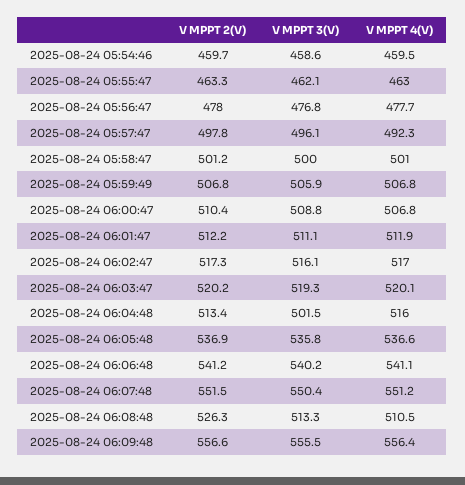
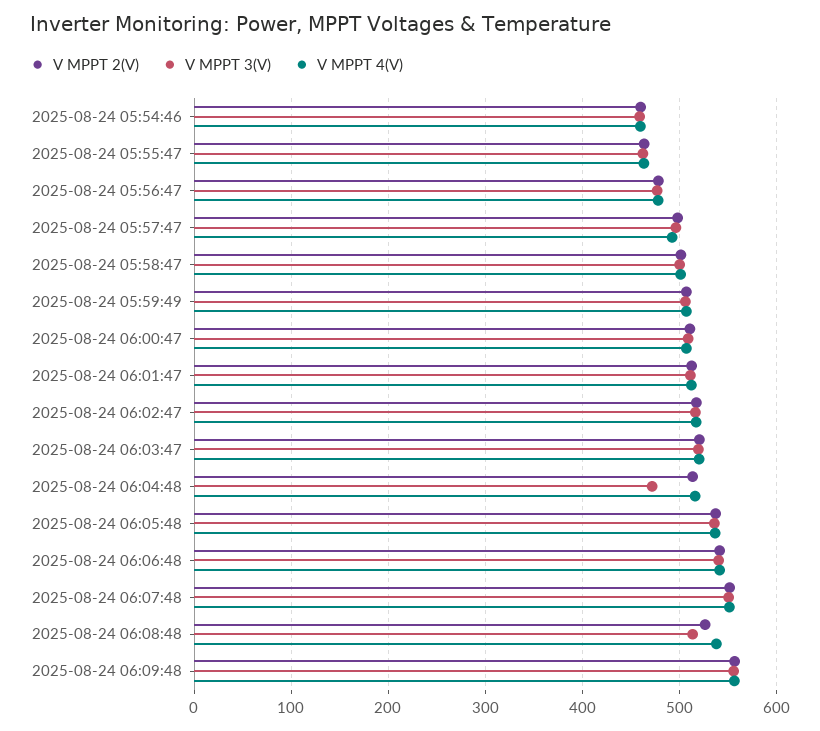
  {
    "V MPPT 2(V)": {
      "2025-08-24 05:54:46": 459.7,
      "2025-08-24 05:55:47": 463.3,
      "2025-08-24 05:56:47": 478,
      "2025-08-24 05:57:47": 497.8,
      "2025-08-24 05:58:47": 501.2,
      "2025-08-24 05:59:49": 506.8,
      "2025-08-24 06:00:47": 510.4,
      "2025-08-24 06:01:47": 512.2,
      "2025-08-24 06:02:47": 517.3,
      "2025-08-24 06:03:47": 520.2,
      "2025-08-24 06:04:48": 513.4,
      "2025-08-24 06:05:48": 536.9,
      "2025-08-24 06:06:48": 541.2,
      "2025-08-24 06:07:48": 551.5,
      "2025-08-24 06:08:48": 526.3,
      "2025-08-24 06:09:48": 556.6
    },
    "V MPPT 3(V)": {
      "2025-08-24 05:54:46": 458.6,
      "2025-08-24 05:55:47": 462.1,
      "2025-08-24 05:56:47": 476.8,
      "2025-08-24 05:57:47": 496.1,
      "2025-08-24 05:58:47": 500,
      "2025-08-24 05:59:49": 505.9,
      "2025-08-24 06:00:47": 508.8,
      "2025-08-24 06:01:47": 511.1,
      "2025-08-24 06:02:47": 516.1,
      "2025-08-24 06:03:47": 519.3,
-     "2025-08-24 06:04:48": 501.5,
+     "2025-08-24 06:04:48": 470,
      "2025-08-24 06:05:48": 535.8,
      "2025-08-24 06:06:48": 540.2,
      "2025-08-24 06:07:48": 550.4,
      "2025-08-24 06:08:48": 513.3,
      "2025-08-24 06:09:48": 555.5
    },
    "V MPPT 4(V)": {
      "2025-08-24 05:54:46": 459.5,
      "2025-08-24 05:55:47": 463,
      "2025-08-24 05:56:47": 477.7,
      "2025-08-24 05:57:47": 492.3,
      "2025-08-24 05:58:47": 501,
      "2025-08-24 05:59:49": 506.8,
      "2025-08-24 06:00:47": 506.8,
      "2025-08-24 06:01:47": 511.9,
      "2025-08-24 06:02:47": 517,
      "2025-08-24 06:03:47": 520.1,
      "2025-08-24 06:04:48": 516,
      "2025-08-24 06:05:48": 536.6,
      "2025-08-24 06:06:48": 541.1,
      "2025-08-24 06:07:48": 551.2,
-     "2025-08-24 06:08:48": 510.5,
+     "2025-08-24 06:08:48": 540,
      "2025-08-24 06:09:48": 556.4
    }
  }

